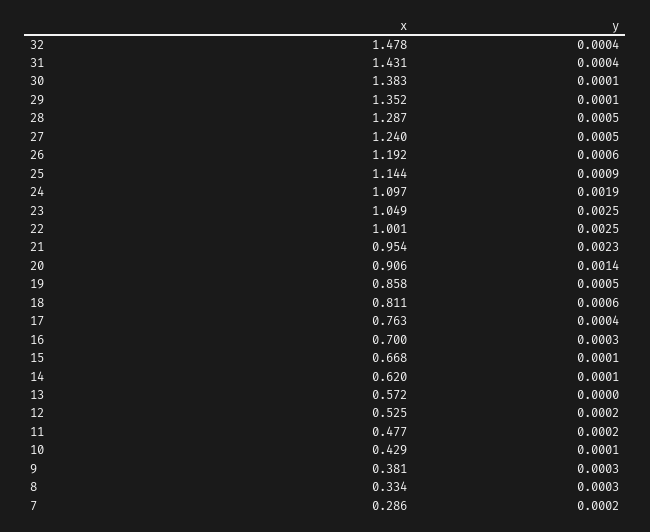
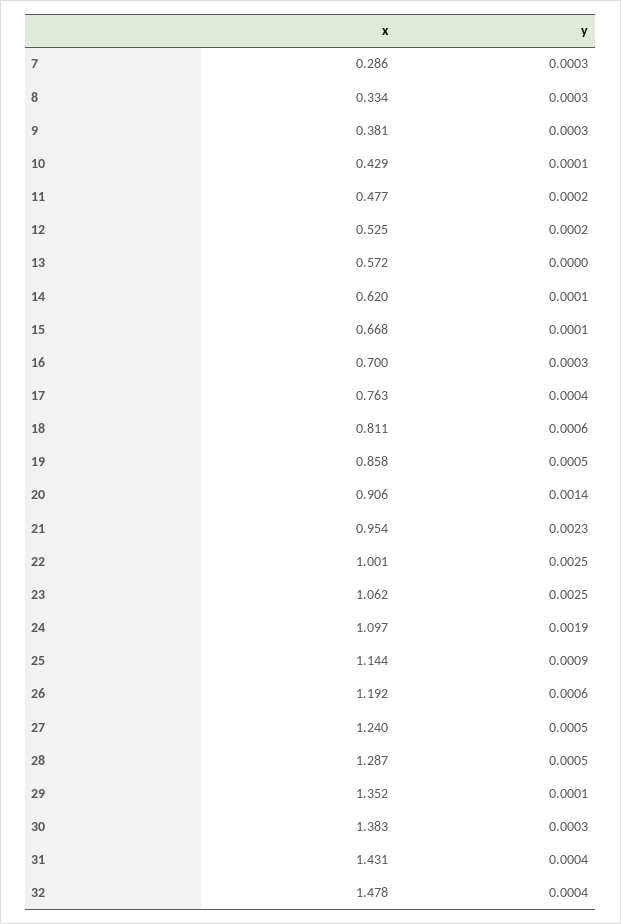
  {
    "x": {
      "32": 1.478,
      "31": 1.431,
      "30": 1.383,
      "29": 1.352,
      "28": 1.287,
      "27": 1.24,
      "26": 1.192,
      "25": 1.144,
      "24": 1.097,
-     "23": 1.049,
+     "23": 1.062,
      "22": 1.001,
      "21": 0.954,
      "20": 0.906,
      "19": 0.858,
      "18": 0.811,
      "17": 0.763,
      "16": 0.7,
      "15": 0.668,
      "14": 0.62,
      "13": 0.572,
      "12": 0.525,
      "11": 0.477,
      "10": 0.429,
      "9": 0.381,
      "8": 0.334,
      "7": 0.286
    },
    "y": {
      "32": 0.0004,
      "31": 0.0004,
-     "30": 0.0001,
+     "30": 0.0003,
      "29": 0.0001,
      "28": 0.0005,
      "27": 0.0005,
      "26": 0.0006,
      "25": 0.0009,
      "24": 0.0019,
      "23": 0.0025,
      "22": 0.0025,
      "21": 0.0023,
      "20": 0.0014,
      "19": 0.0005,
      "18": 0.0006,
      "17": 0.0004,
      "16": 0.0003,
      "15": 0.0001,
      "14": 0.0001,
      "13": 0,
      "12": 0.0002,
      "11": 0.0002,
      "10": 0.0001,
      "9": 0.0003,
      "8": 0.0003,
-     "7": 0.0002
+     "7": 0.0003
    }
  }

